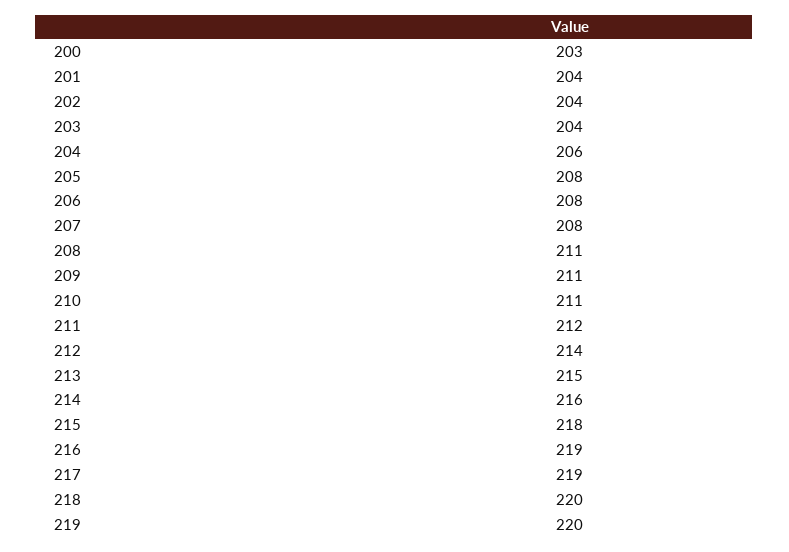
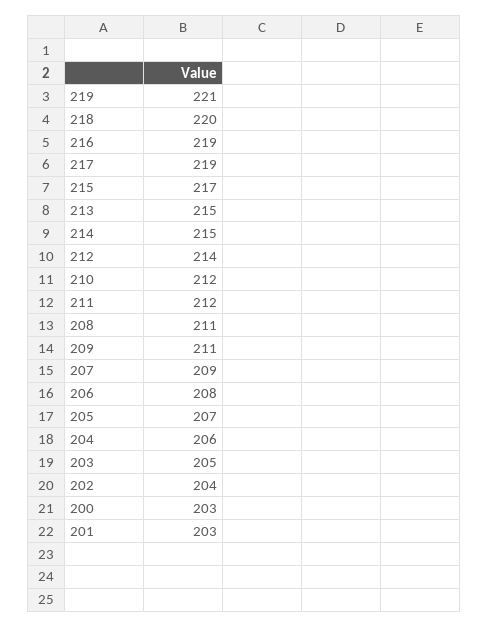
  {
    "200": 203,
-   "201": 204,
+   "201": 203,
    "202": 204,
-   "203": 204,
+   "203": 205,
    "204": 206,
-   "205": 208,
+   "205": 207,
    "206": 208,
-   "207": 208,
+   "207": 209,
    "208": 211,
    "209": 211,
-   "210": 211,
+   "210": 212,
    "211": 212,
    "212": 214,
    "213": 215,
-   "214": 216,
+   "214": 215,
-   "215": 218,
+   "215": 217,
    "216": 219,
    "217": 219,
    "218": 220,
-   "219": 220
+   "219": 221
  }

